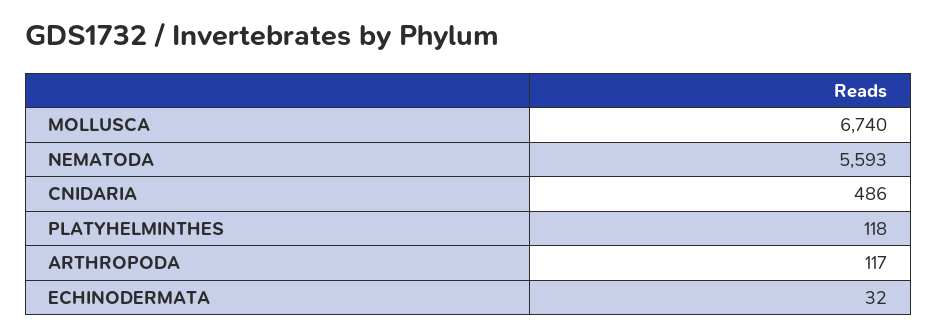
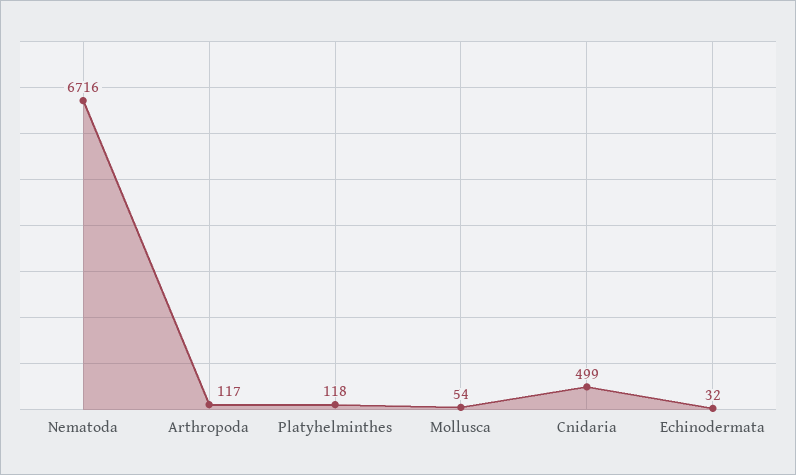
  {
-   "MOLLUSCA": 6740,
+   "MOLLUSCA": 54,
-   "NEMATODA": 5593,
+   "NEMATODA": 6716,
-   "CNIDARIA": 486,
+   "CNIDARIA": 499,
    "PLATYHELMINTHES": 118,
    "ARTHROPODA": 117,
    "ECHINODERMATA": 32
  }

